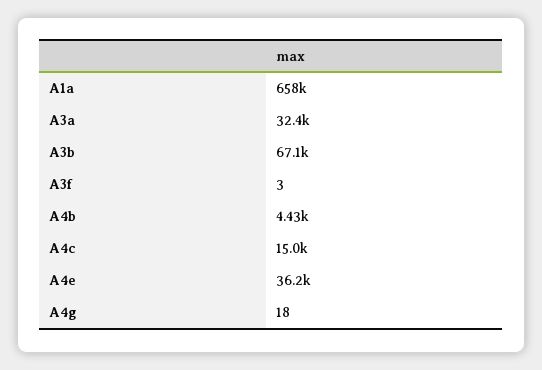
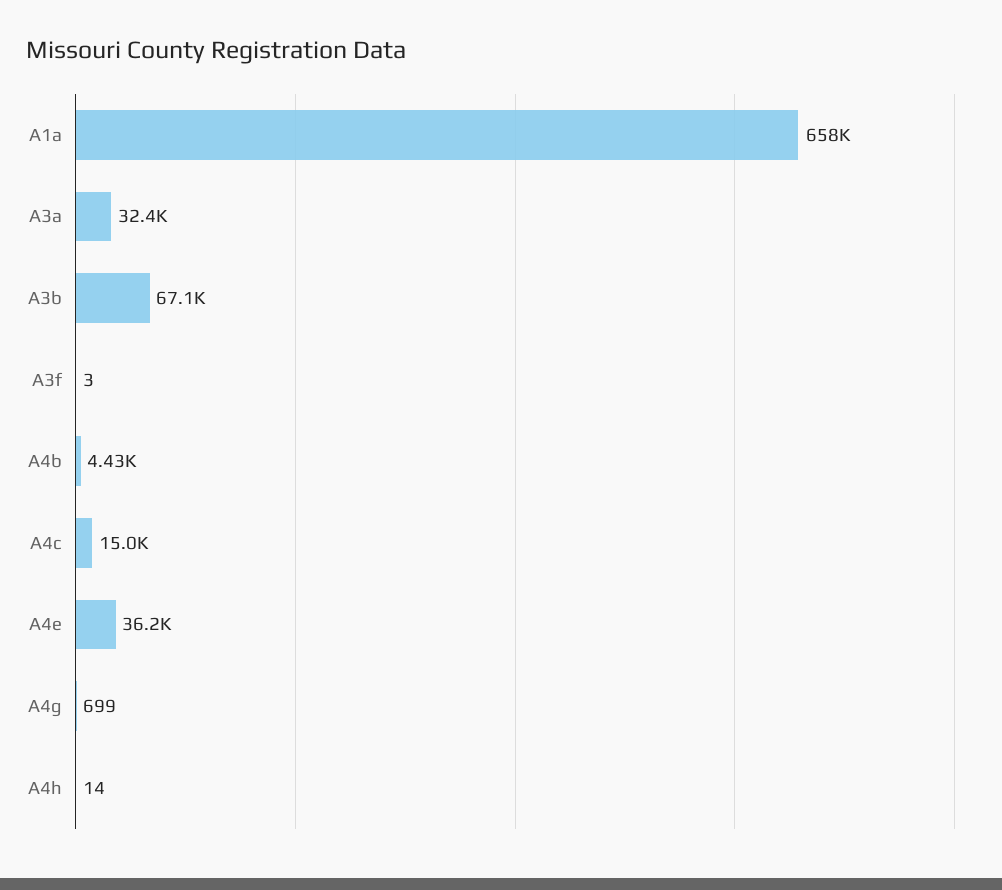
  {
    "A1a": 658000,
    "A3a": 32400,
    "A3b": 67100,
    "A3f": 3,
    "A4b": 4430,
    "A4c": 15000,
    "A4e": 36200,
-   "A4g": 18
+   "A4g": 699,
+   "A4h": 14
  }

